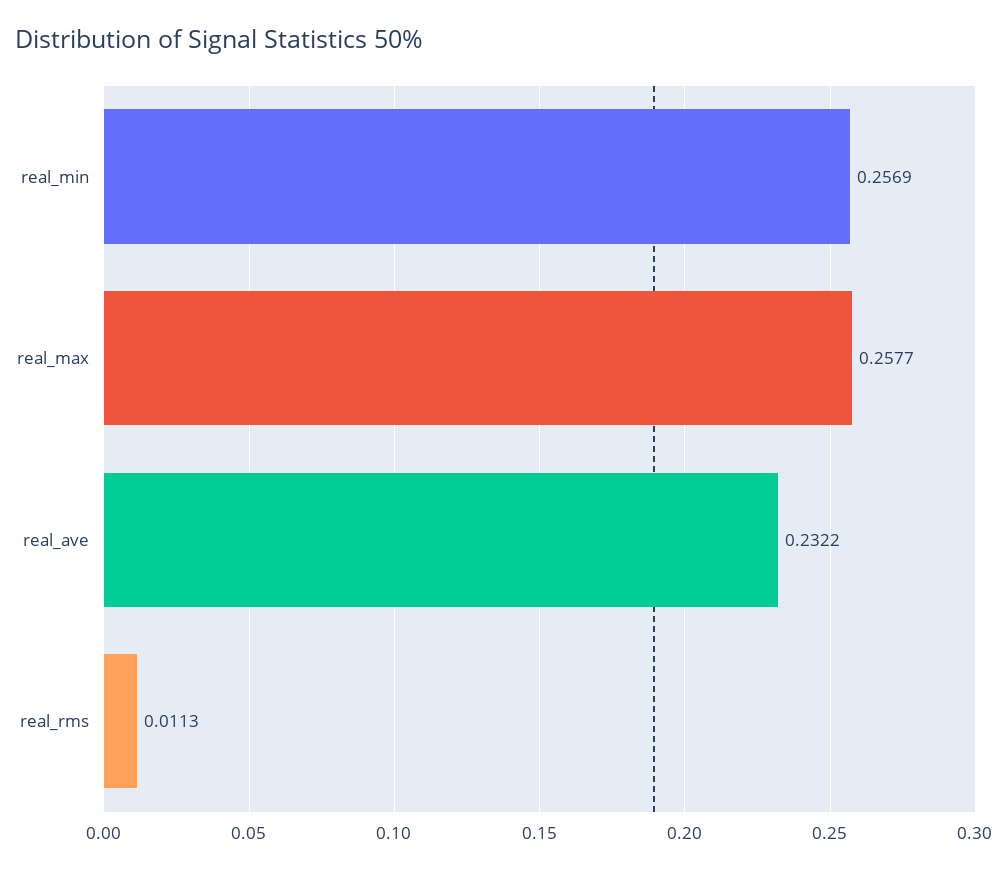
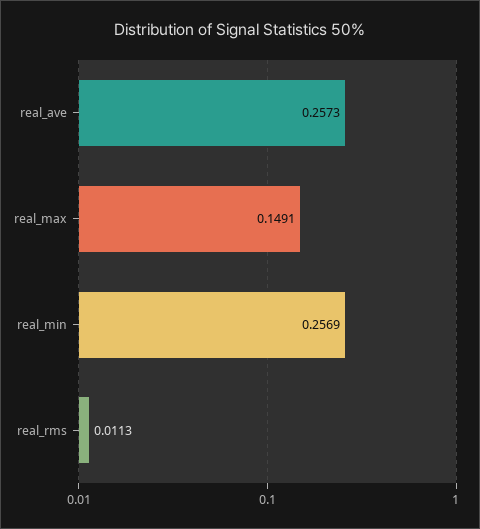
  {
    "real_min": 0.2569,
-   "real_max": 0.2577,
+   "real_max": 0.1491,
-   "real_ave": 0.2322,
+   "real_ave": 0.2573,
    "real_rms": 0.0113
  }

